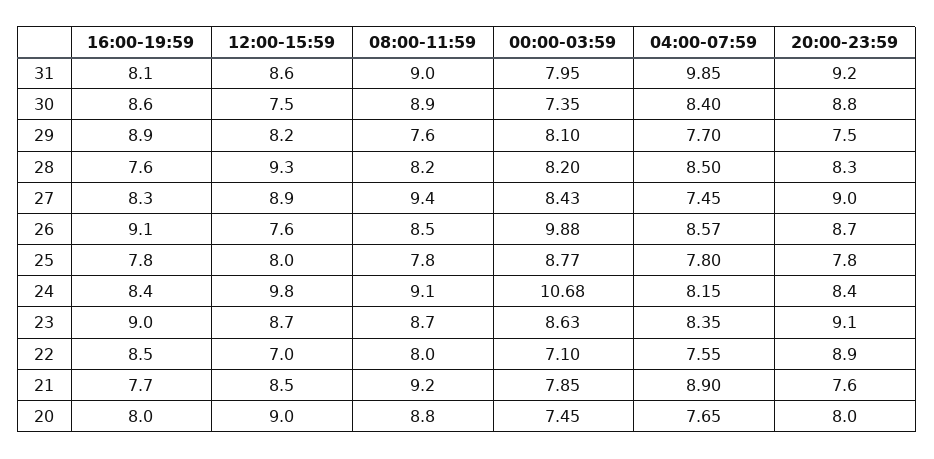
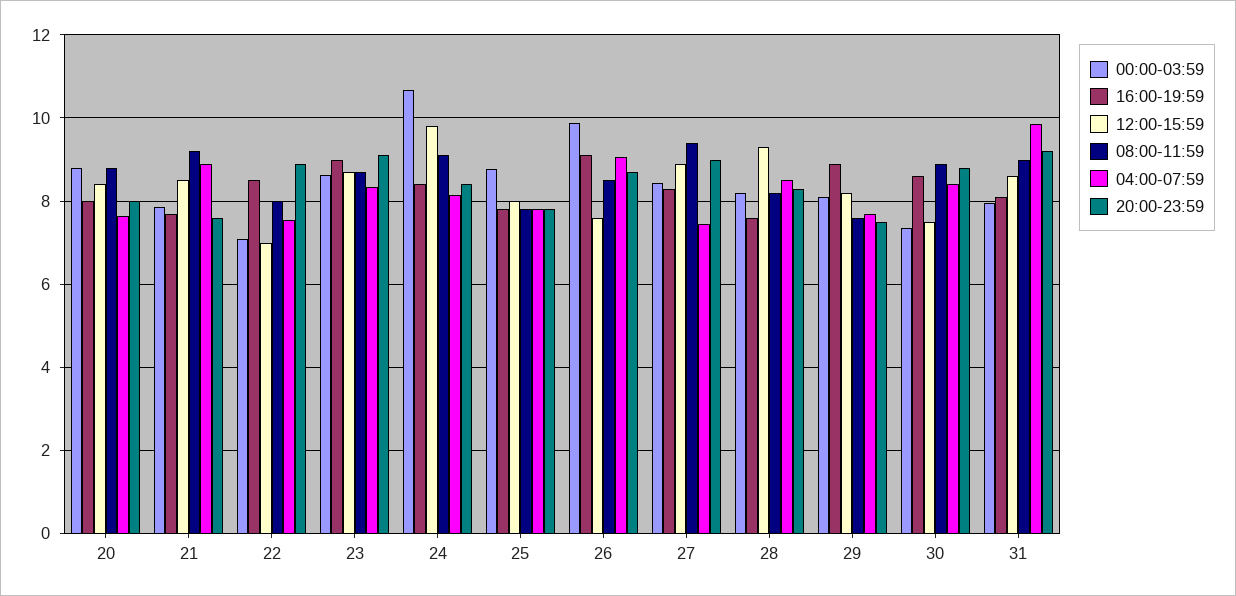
  {
    "16:00-19:59": {
      "31": 8.1,
      "30": 8.6,
      "29": 8.9,
      "28": 7.6,
      "27": 8.3,
      "26": 9.1,
      "25": 7.8,
      "24": 8.4,
      "23": 9,
      "22": 8.5,
      "21": 7.7,
      "20": 8
    },
    "12:00-15:59": {
      "31": 8.6,
      "30": 7.5,
      "29": 8.2,
      "28": 9.3,
      "27": 8.9,
      "26": 7.6,
      "25": 8,
      "24": 9.8,
      "23": 8.7,
      "22": 7,
      "21": 8.5,
-     "20": 9
+     "20": 8.4
    },
    "08:00-11:59": {
      "31": 9,
      "30": 8.9,
      "29": 7.6,
      "28": 8.2,
      "27": 9.4,
      "26": 8.5,
      "25": 7.8,
      "24": 9.1,
      "23": 8.7,
      "22": 8,
      "21": 9.2,
      "20": 8.8
    },
    "00:00-03:59": {
      "31": 7.95,
      "30": 7.35,
      "29": 8.1,
      "28": 8.2,
      "27": 8.43,
      "26": 9.88,
      "25": 8.77,
      "24": 10.68,
      "23": 8.63,
      "22": 7.1,
      "21": 7.85,
-     "20": 7.45
+     "20": 8.8
    },
    "04:00-07:59": {
      "31": 9.85,
      "30": 8.4,
      "29": 7.7,
      "28": 8.5,
      "27": 7.45,
-     "26": 8.57,
+     "26": 9,
      "25": 7.8,
      "24": 8.15,
      "23": 8.35,
      "22": 7.55,
      "21": 8.9,
      "20": 7.65
    },
    "20:00-23:59": {
      "31": 9.2,
      "30": 8.8,
      "29": 7.5,
      "28": 8.3,
      "27": 9,
      "26": 8.7,
      "25": 7.8,
      "24": 8.4,
      "23": 9.1,
      "22": 8.9,
      "21": 7.6,
      "20": 8
    }
  }

